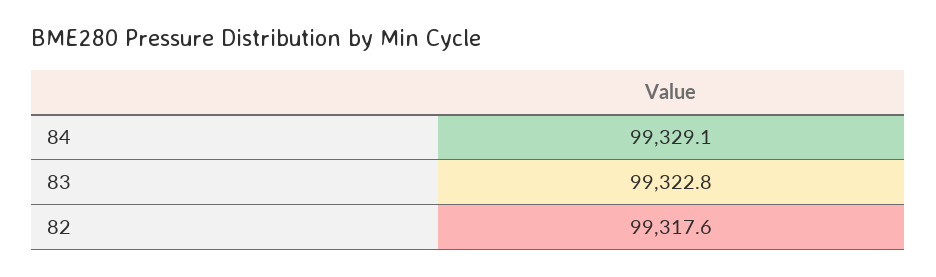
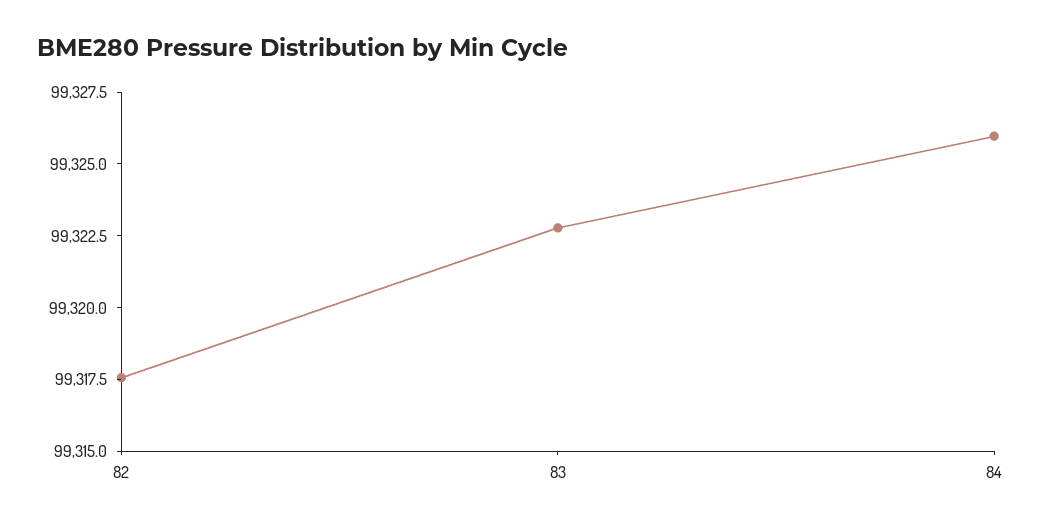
  {
-   "84": 99329.1,
+   "84": 99326,
    "83": 99322.8,
    "82": 99317.6
  }

